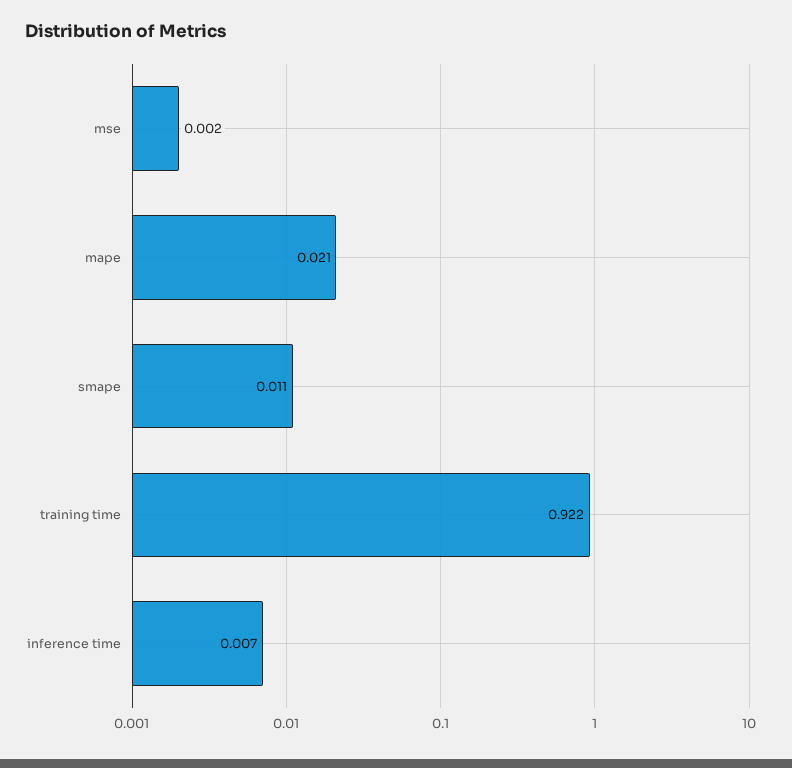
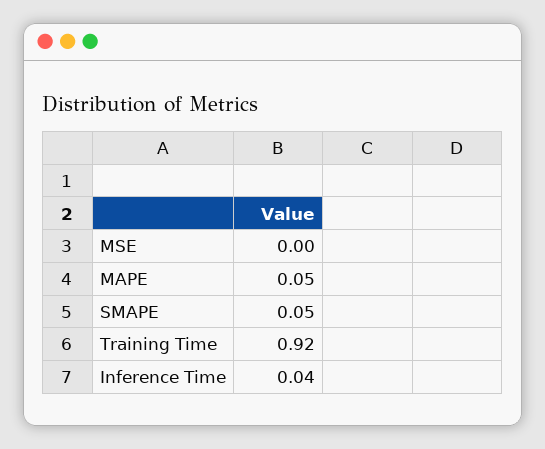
  {
    "mse": 0.002,
-   "mape": 0.021,
+   "mape": 0.05,
-   "smape": 0.011,
+   "smape": 0.05,
    "training time": 0.922,
-   "inference time": 0.007
+   "inference time": 0.04
  }

